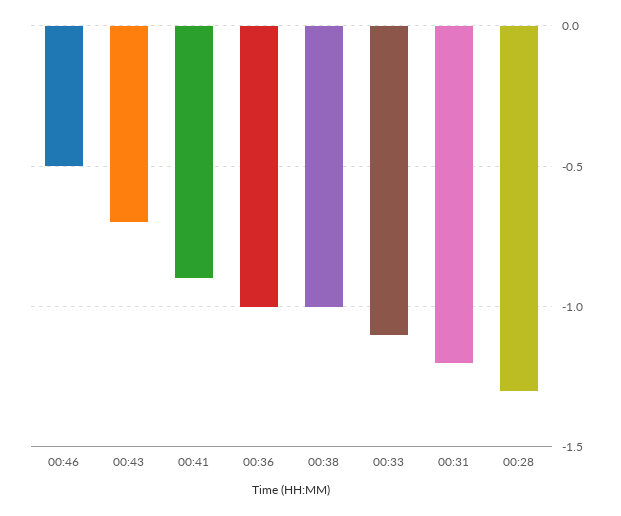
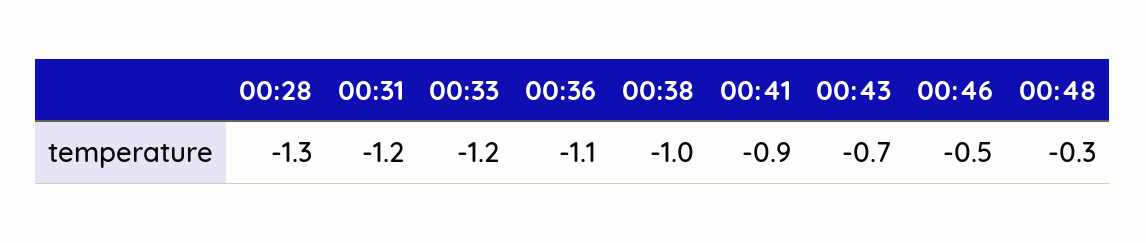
  {
    "00:46": -0.5,
    "00:43": -0.7,
    "00:41": -0.9,
-   "00:36": -1,
+   "00:36": -1.1,
    "00:38": -1,
-   "00:33": -1.1,
+   "00:33": -1.2,
    "00:31": -1.2,
-   "00:28": -1.3
+   "00:28": -1.3,
+   "00:48": -0.3
  }

